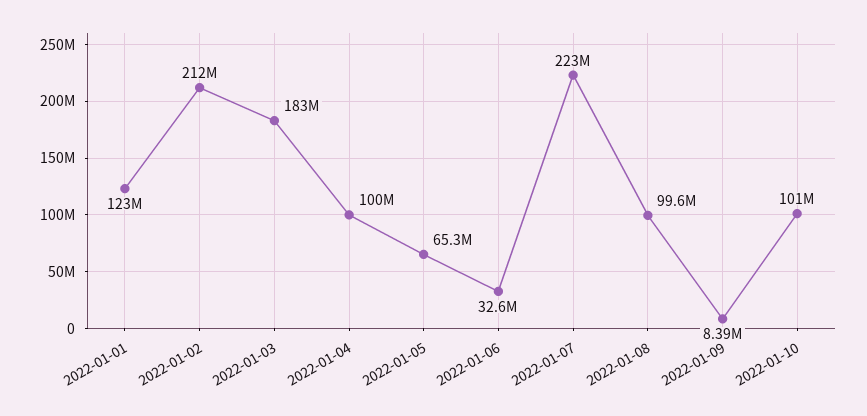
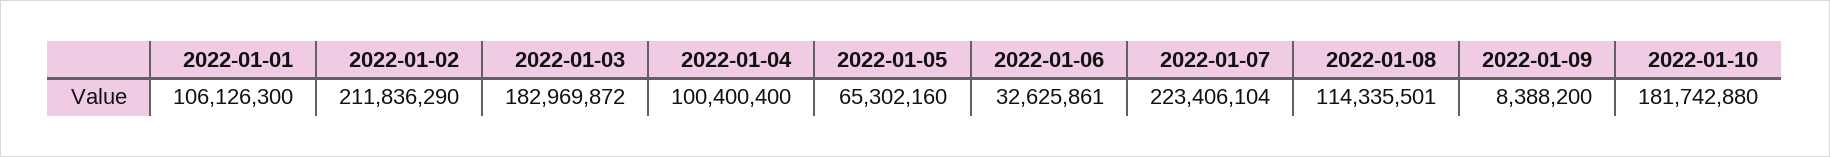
  {
-   "2022-01-01": 123000000,
+   "2022-01-01": 106126300,
    "2022-01-02": 211836290,
    "2022-01-03": 182969872,
    "2022-01-04": 100400400,
    "2022-01-05": 65302160,
    "2022-01-06": 32625861,
    "2022-01-07": 223406104,
-   "2022-01-08": 99600000,
+   "2022-01-08": 114335501,
    "2022-01-09": 8388200,
-   "2022-01-10": 101000000
+   "2022-01-10": 181742880
  }

